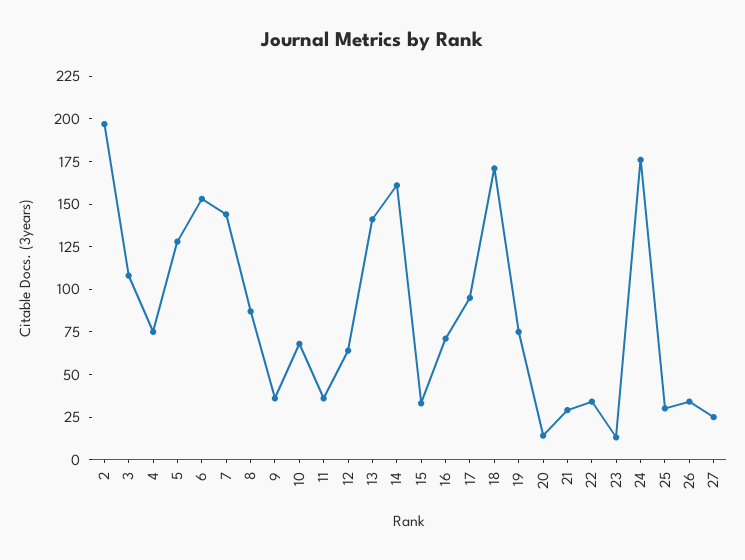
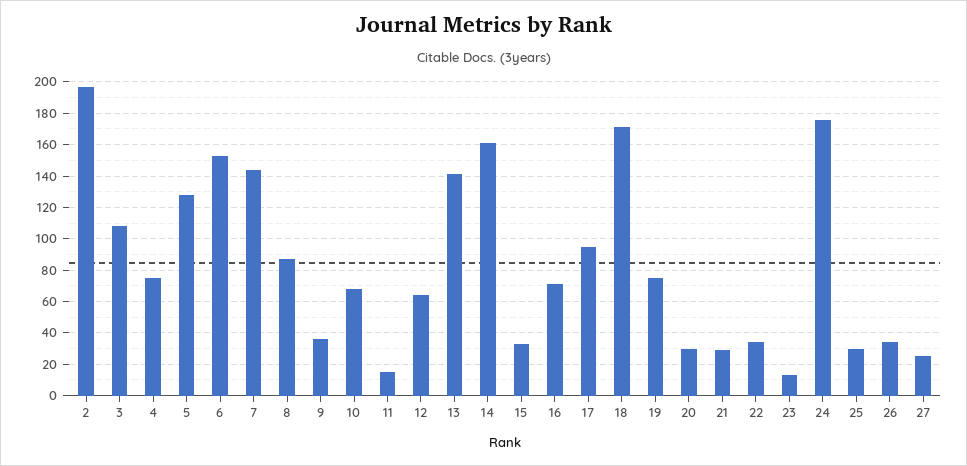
  {
    "2": 195,
    "3": 110,
    "4": 75,
    "5": 130,
    "6": 155,
    "7": 145,
    "8": 85,
    "9": 35,
    "10": 70,
-   "11": 35,
+   "11": 15,
    "12": 65,
    "13": 140,
    "14": 160,
    "15": 35,
    "16": 70,
    "17": 95,
    "18": 170,
    "19": 75,
-   "20": 15,
+   "20": 30,
    "21": 30,
    "22": 35,
    "23": 15,
    "24": 175,
    "25": 30,
    "26": 35,
    "27": 25
  }

